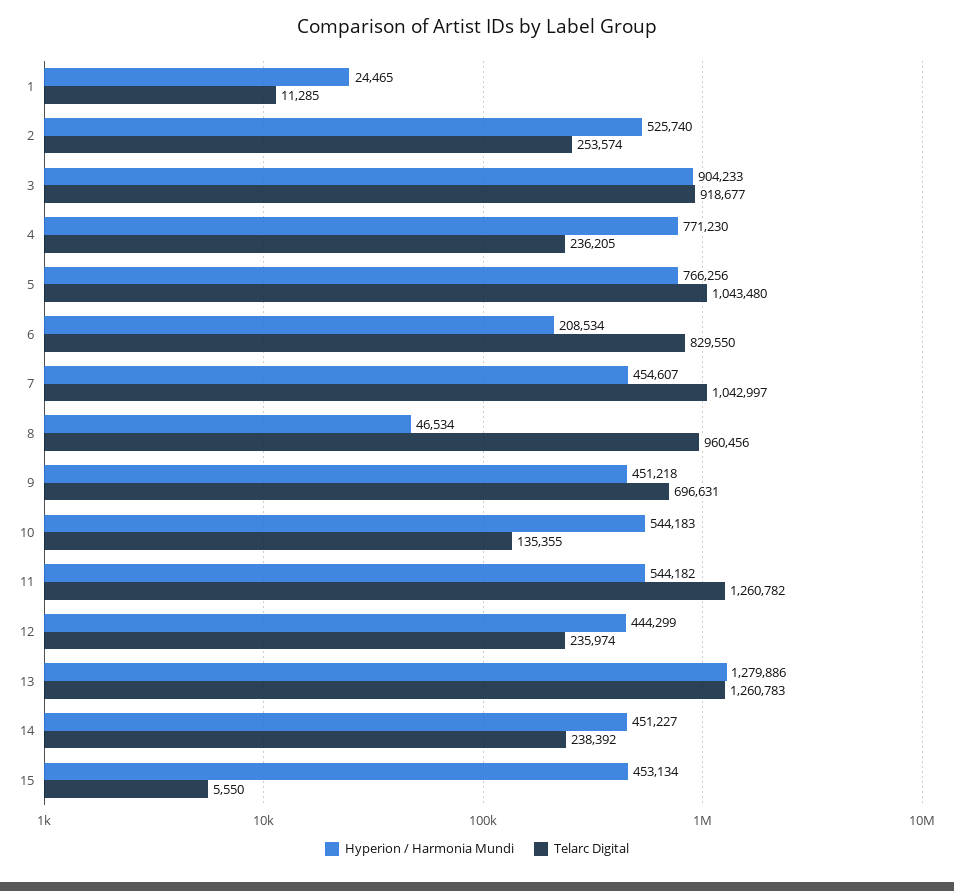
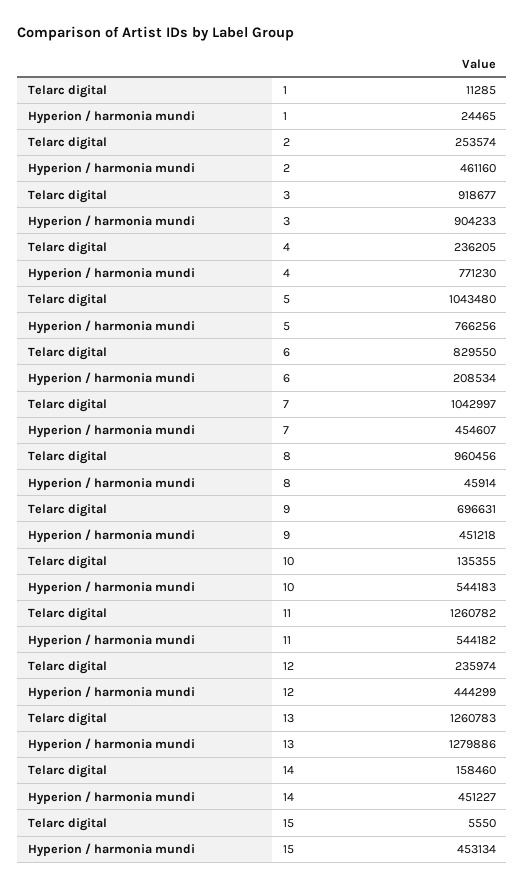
  {
    "Hyperion / Harmonia Mundi": {
      "1": 24465,
-     "2": 525740,
+     "2": 461160,
      "3": 904233,
      "4": 771230,
      "5": 766256,
      "6": 208534,
      "7": 454607,
-     "8": 46534,
+     "8": 45914,
      "9": 451218,
      "10": 544183,
      "11": 544182,
      "12": 444299,
      "13": 1279886,
      "14": 451227,
      "15": 453134
    },
    "Telarc Digital": {
      "1": 11285,
      "2": 253574,
      "3": 918677,
      "4": 236205,
      "5": 1043480,
      "6": 829550,
      "7": 1042997,
      "8": 960456,
      "9": 696631,
      "10": 135355,
      "11": 1260782,
      "12": 235974,
      "13": 1260783,
-     "14": 238392,
+     "14": 158460,
      "15": 5550
    }
  }

